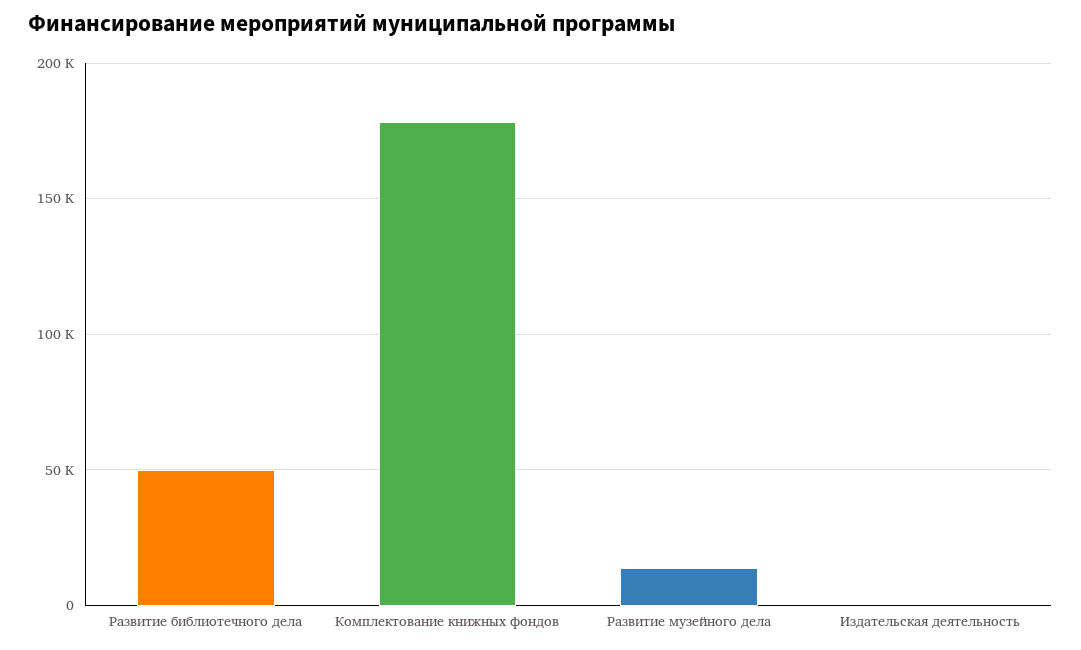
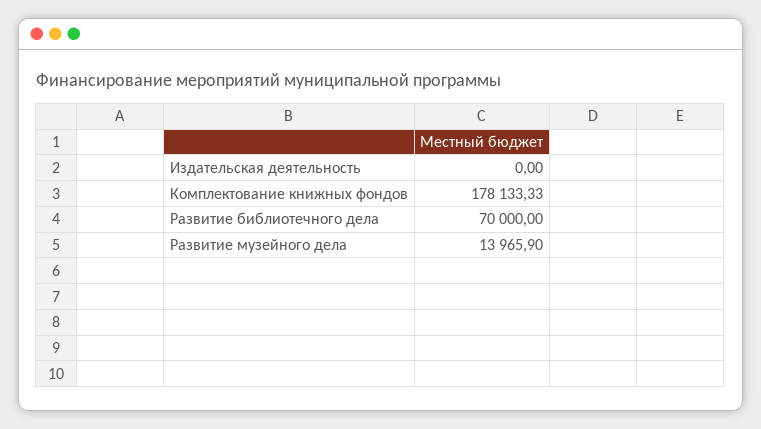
  {
-   "Развитие библиотечного дела": 50000,
+   "Развитие библиотечного дела": 70000,
    "Комплектование книжных фондов": 178133.33,
    "Развитие музейного дела": 13965.9,
    "Издательская деятельность": 0
  }

